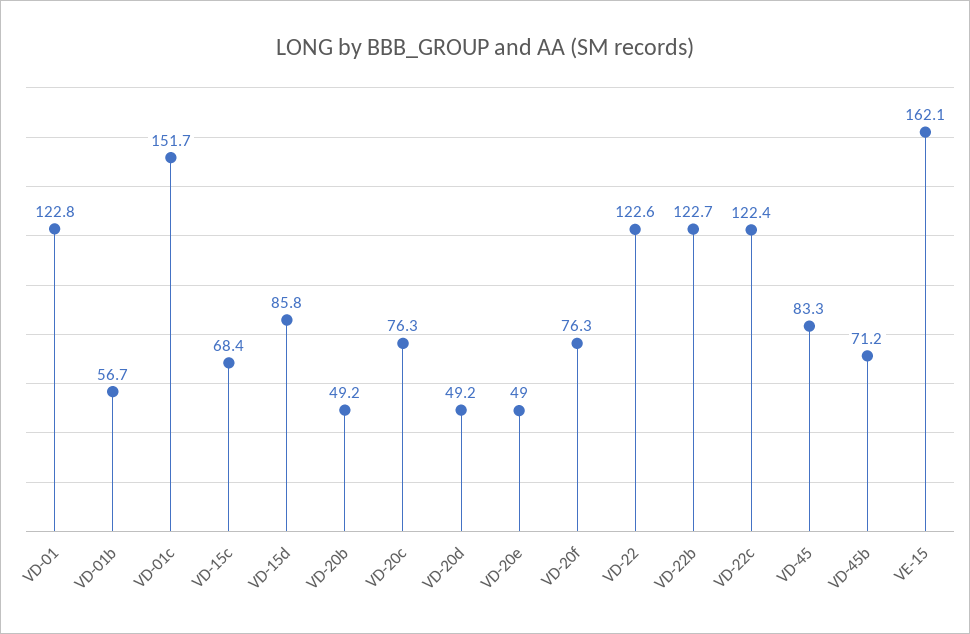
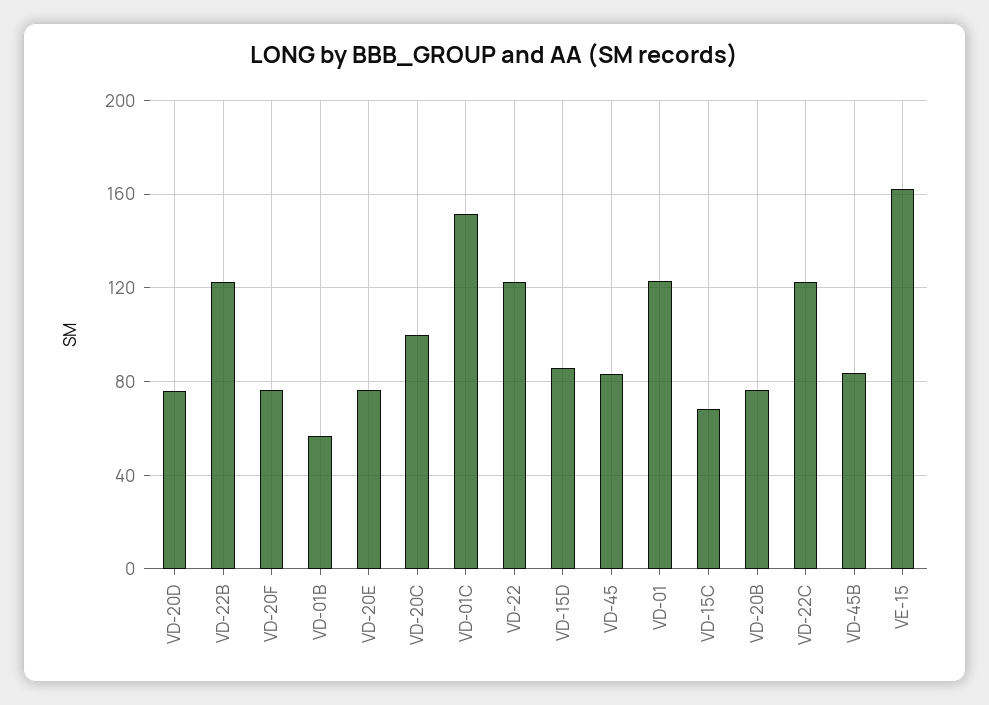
  {
    "VD-01": 122.8,
    "VD-01b": 56.7,
    "VD-01c": 151.7,
    "VD-15c": 68.4,
    "VD-15d": 85.8,
-   "VD-20b": 49.2,
+   "VD-20b": 75,
-   "VD-20c": 76.3,
+   "VD-20c": 100,
-   "VD-20d": 49.2,
+   "VD-20d": 75,
-   "VD-20e": 49,
+   "VD-20e": 75,
    "VD-20f": 76.3,
    "VD-22": 122.6,
    "VD-22b": 122.7,
    "VD-22c": 122.4,
    "VD-45": 83.3,
-   "VD-45b": 71.2,
+   "VD-45b": 85,
    "VE-15": 162.1
  }

